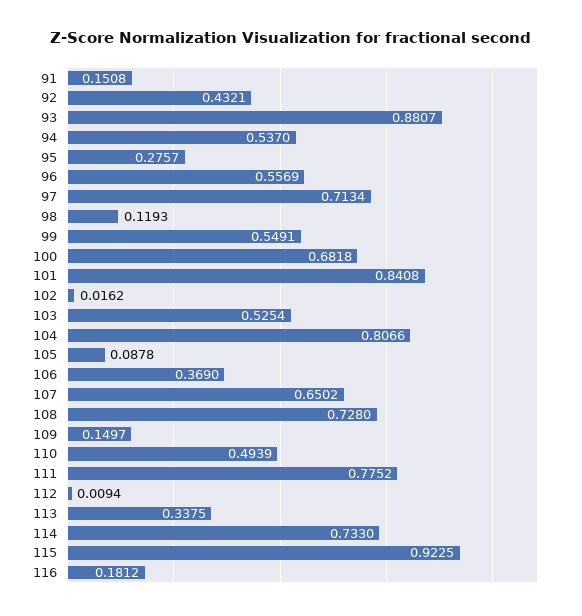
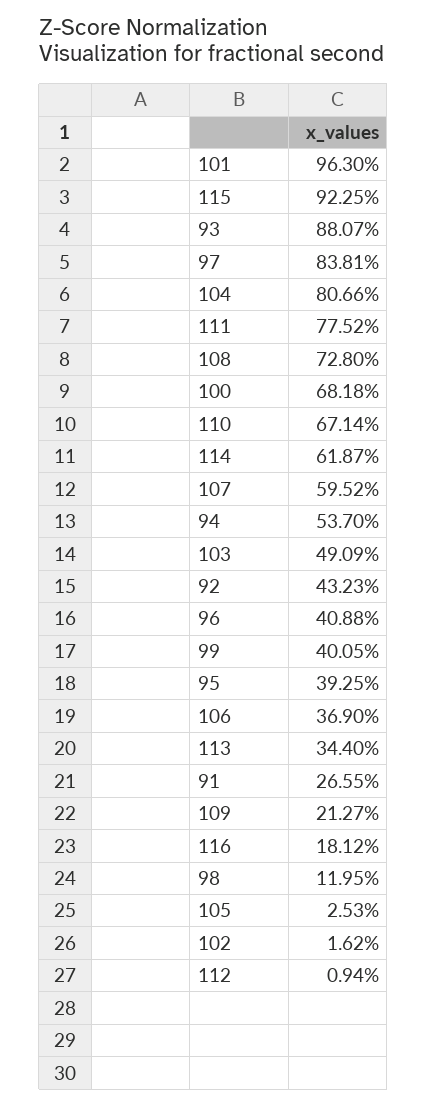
  {
-   "91": 0.1508,
+   "91": 0.2655,
-   "92": 0.4321,
+   "92": 0.4323,
    "93": 0.8807,
    "94": 0.537,
-   "95": 0.2757,
+   "95": 0.3925,
-   "96": 0.5569,
+   "96": 0.4088,
-   "97": 0.7134,
+   "97": 0.8381,
-   "98": 0.1193,
+   "98": 0.1195,
-   "99": 0.5491,
+   "99": 0.4005,
    "100": 0.6818,
-   "101": 0.8408,
+   "101": 0.963,
    "102": 0.0162,
-   "103": 0.5254,
+   "103": 0.4909,
    "104": 0.8066,
-   "105": 0.0878,
+   "105": 0.0253,
    "106": 0.369,
-   "107": 0.6502,
+   "107": 0.5952,
    "108": 0.728,
-   "109": 0.1497,
+   "109": 0.2127,
-   "110": 0.4939,
+   "110": 0.6714,
    "111": 0.7752,
    "112": 0.0094,
-   "113": 0.3375,
+   "113": 0.344,
-   "114": 0.733,
+   "114": 0.6187,
    "115": 0.9225,
    "116": 0.1812
  }

